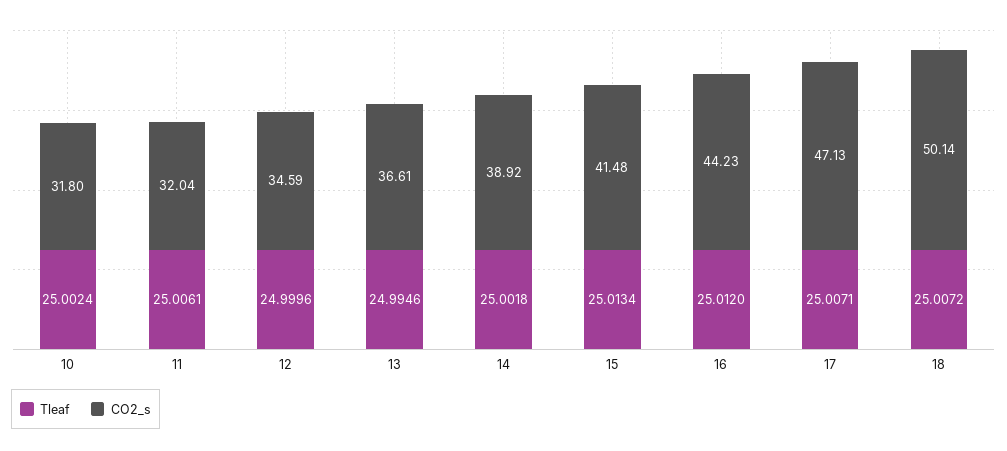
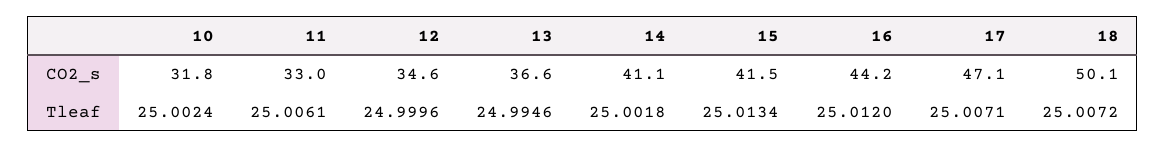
  {
    "Tleaf": {
      "10": 25.0024,
      "11": 25.0061,
      "12": 24.9996,
      "13": 24.9946,
      "14": 25.0018,
      "15": 25.0134,
      "16": 25.012,
      "17": 25.0071,
      "18": 25.0072
    },
    "CO2_s": {
      "10": 31.8,
-     "11": 32.04,
+     "11": 33,
      "12": 34.59,
      "13": 36.61,
-     "14": 38.92,
+     "14": 41.1,
      "15": 41.48,
      "16": 44.23,
      "17": 47.13,
      "18": 50.14
    }
  }

